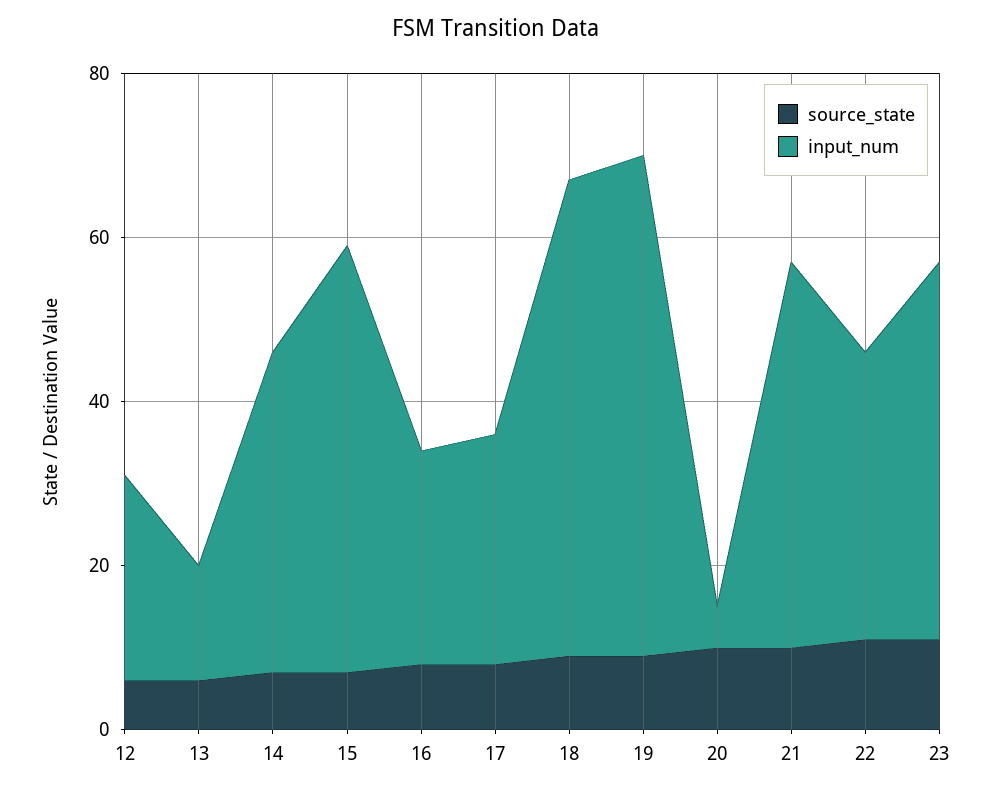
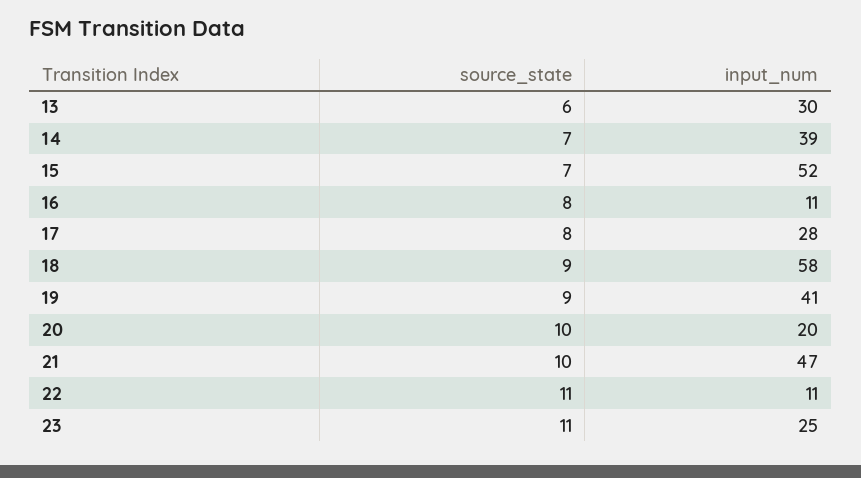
  {
    "source_state": {
-     "12": 5,
      "13": 6,
      "14": 7,
      "15": 7,
      "16": 8,
      "17": 8,
      "18": 9,
      "19": 9,
      "20": 10,
      "21": 10,
      "22": 11,
      "23": 11
    },
    "input_num": {
-     "12": 25,
-     "13": 15,
+     "13": 30,
      "14": 39,
      "15": 52,
-     "16": 25,
+     "16": 11,
      "17": 28,
      "18": 58,
-     "19": 60,
+     "19": 41,
-     "20": 5,
+     "20": 20,
      "21": 47,
-     "22": 35,
+     "22": 11,
-     "23": 45
+     "23": 25
    }
  }

